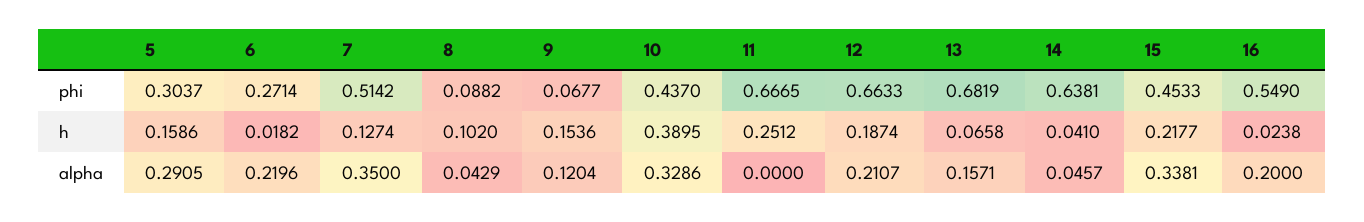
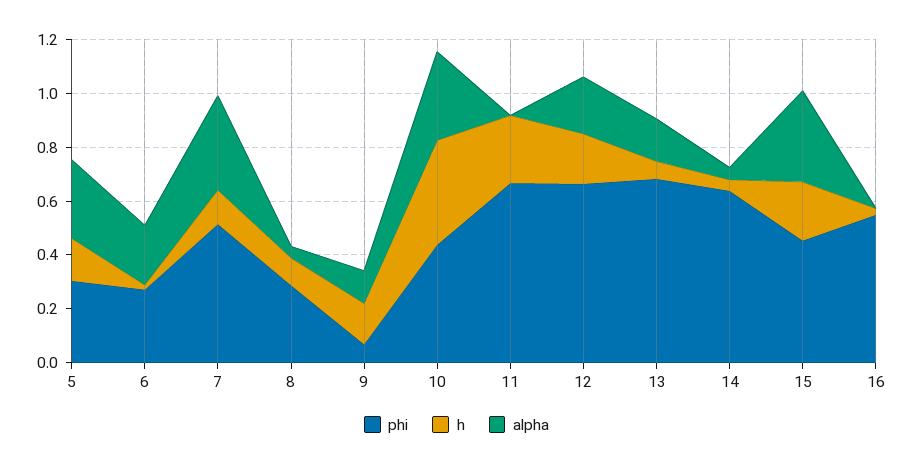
  {
    "phi": {
      "5": 0.3037,
      "6": 0.2714,
      "7": 0.5142,
-     "8": 0.0882,
+     "8": 0.3,
      "9": 0.0677,
      "10": 0.437,
      "11": 0.6665,
      "12": 0.6633,
      "13": 0.6819,
      "14": 0.6381,
      "15": 0.4533,
      "16": 0.549
    },
    "h": {
      "5": 0.1586,
      "6": 0.0182,
      "7": 0.1274,
      "8": 0.102,
      "9": 0.1536,
      "10": 0.3895,
      "11": 0.2512,
      "12": 0.1874,
      "13": 0.0658,
      "14": 0.041,
      "15": 0.2177,
      "16": 0.0238
    },
    "alpha": {
      "5": 0.2905,
      "6": 0.2196,
      "7": 0.35,
      "8": 0.0429,
      "9": 0.1204,
      "10": 0.3286,
      "11": 0,
      "12": 0.2107,
      "13": 0.1571,
      "14": 0.0457,
      "15": 0.3381,
-     "16": 0.2
+     "16": 0
    }
  }

